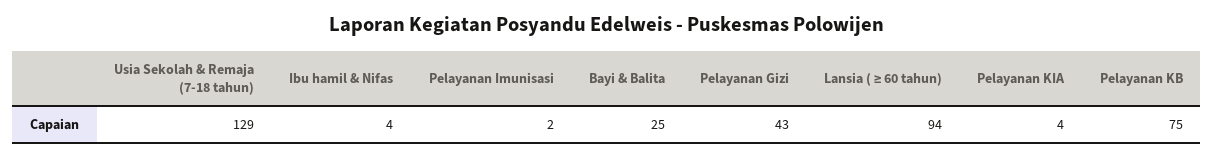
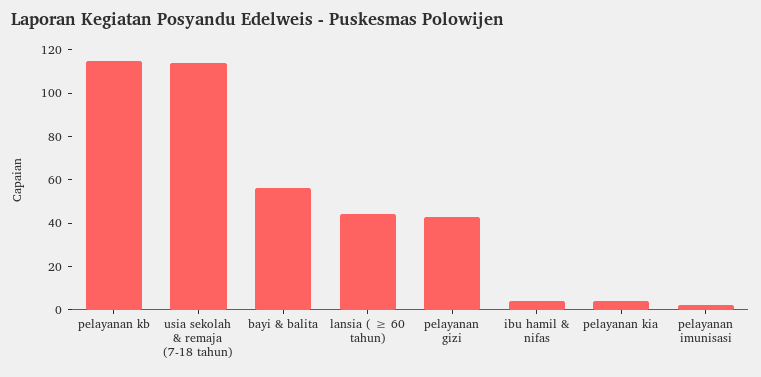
  {
-   "Usia Sekolah & Remaja (7-18 tahun)": 129,
+   "Usia Sekolah & Remaja (7-18 tahun)": 115,
    "Ibu hamil & Nifas": 4,
    "Pelayanan Imunisasi": 2,
-   "Bayi & Balita": 25,
+   "Bayi & Balita": 55,
    "Pelayanan Gizi": 43,
-   "Lansia ( ≥ 60 tahun)": 94,
+   "Lansia ( ≥ 60 tahun)": 45,
    "Pelayanan KIA": 4,
-   "Pelayanan KB": 75
+   "Pelayanan KB": 115
  }

